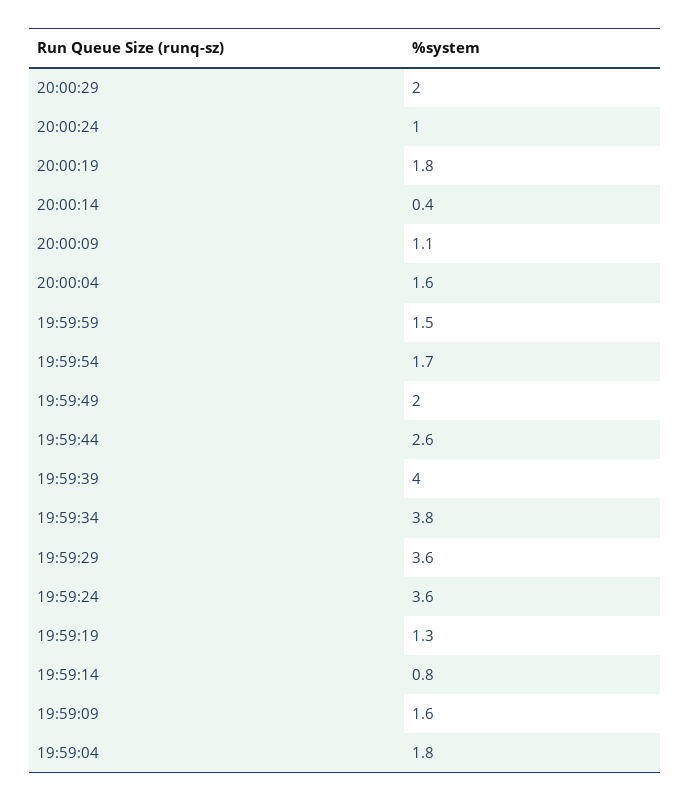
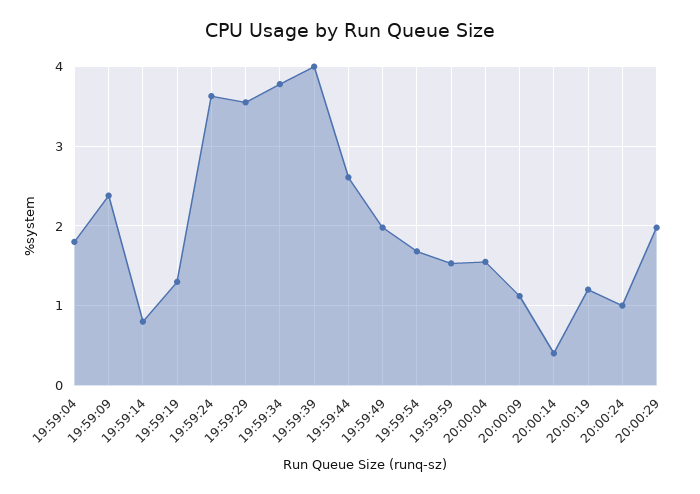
  {
    "20:00:29": 2,
    "20:00:24": 1,
-   "20:00:19": 1.8,
+   "20:00:19": 1.2,
    "20:00:14": 0.4,
    "20:00:09": 1.1,
    "20:00:04": 1.6,
    "19:59:59": 1.5,
    "19:59:54": 1.7,
    "19:59:49": 2,
    "19:59:44": 2.6,
    "19:59:39": 4,
    "19:59:34": 3.8,
    "19:59:29": 3.6,
    "19:59:24": 3.6,
    "19:59:19": 1.3,
    "19:59:14": 0.8,
-   "19:59:09": 1.6,
+   "19:59:09": 2.4,
    "19:59:04": 1.8
  }

